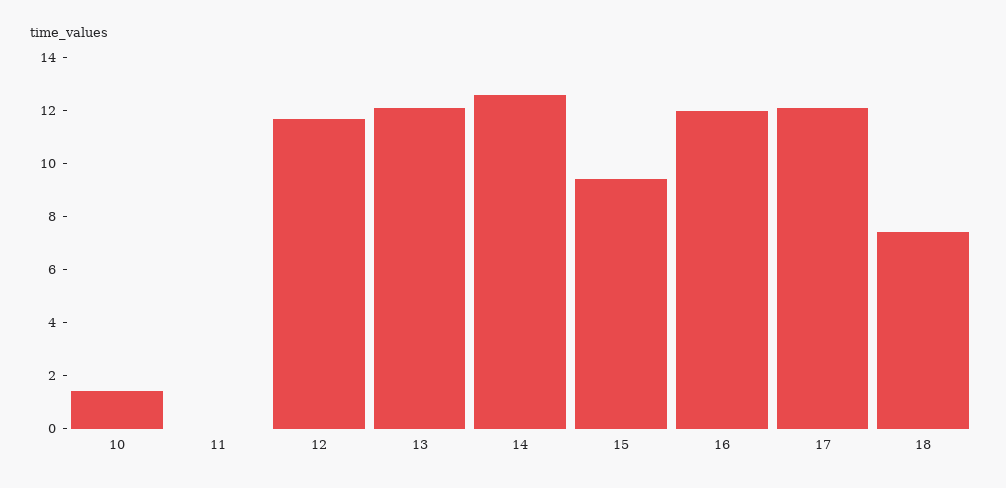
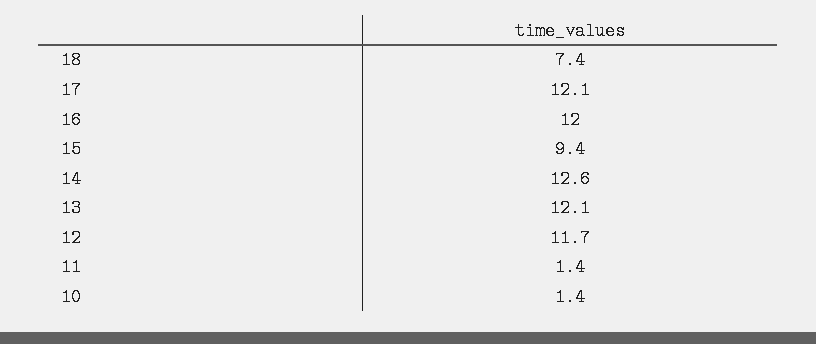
  {
    "10": 1.4,
-   "11": 0,
+   "11": 1.4,
    "12": 11.7,
    "13": 12.1,
    "14": 12.6,
    "15": 9.4,
    "16": 12,
    "17": 12.1,
    "18": 7.4
  }

